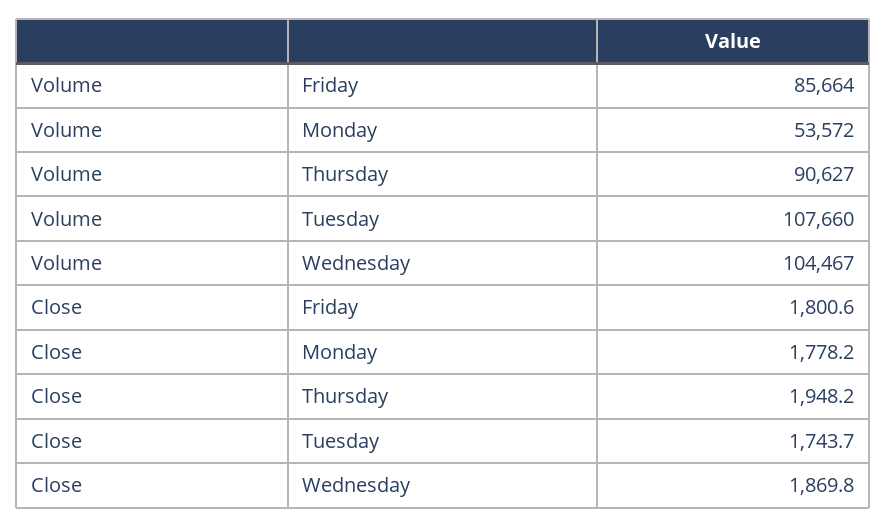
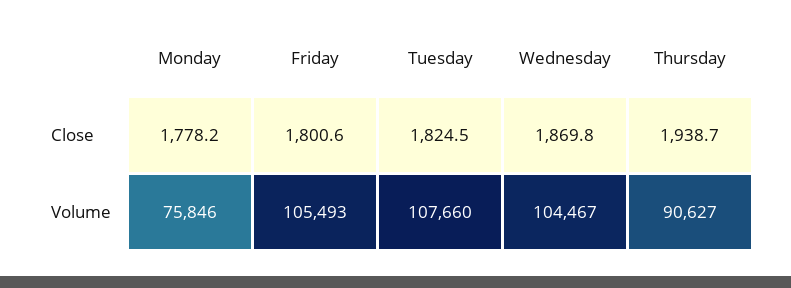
  {
    "Volume": {
-     "Friday": 85664,
+     "Friday": 105493,
-     "Monday": 53572,
+     "Monday": 75846,
      "Thursday": 90627,
      "Tuesday": 107660,
      "Wednesday": 104467
    },
    "Close": {
      "Friday": 1800.6,
      "Monday": 1778.2,
-     "Thursday": 1948.2,
+     "Thursday": 1938.7,
-     "Tuesday": 1743.7,
+     "Tuesday": 1824.5,
      "Wednesday": 1869.8
    }
  }

